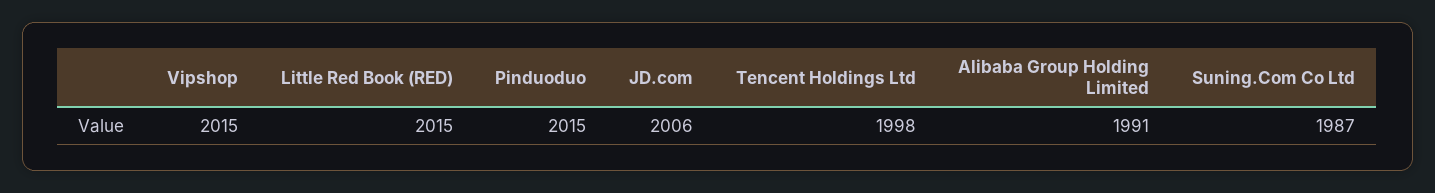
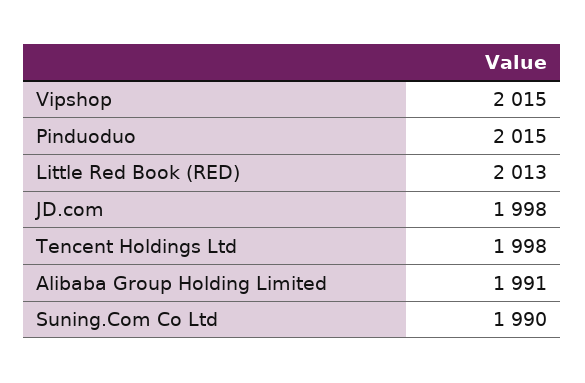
  {
    "Vipshop": 2015,
-   "Little Red Book (RED)": 2015,
+   "Little Red Book (RED)": 2013,
    "Pinduoduo": 2015,
-   "JD.com": 2006,
+   "JD.com": 1998,
    "Tencent Holdings Ltd": 1998,
    "Alibaba Group Holding Limited": 1991,
-   "Suning.Com Co Ltd": 1987
+   "Suning.Com Co Ltd": 1990
  }

